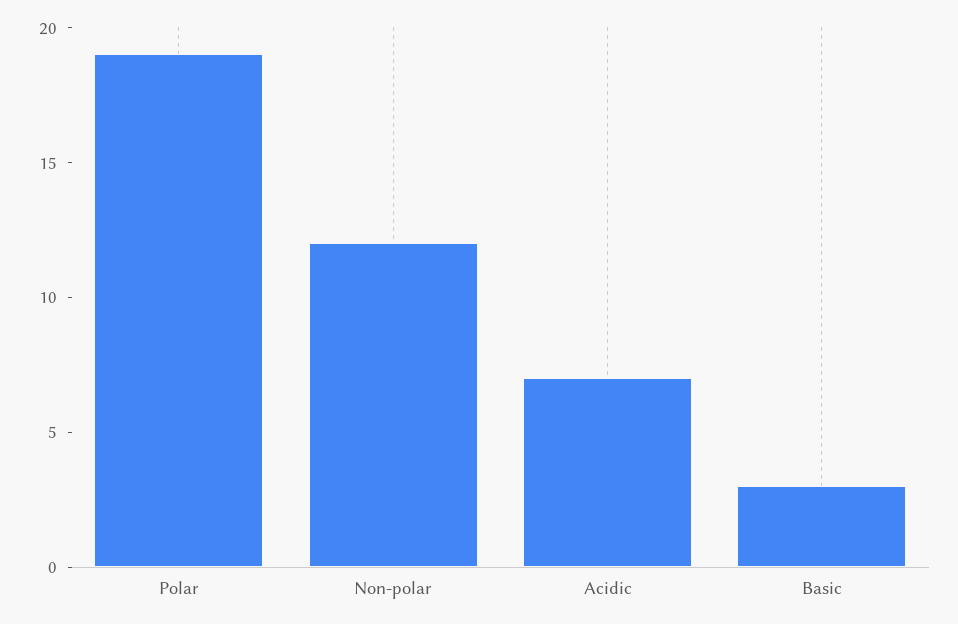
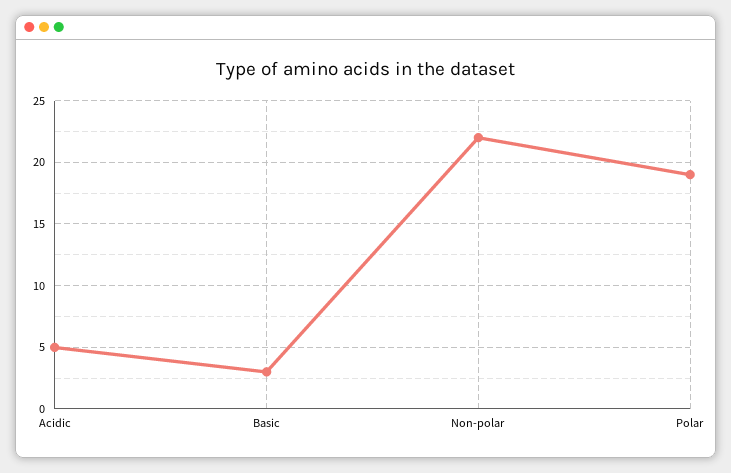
  {
    "Polar": 19,
-   "Non-polar": 12,
+   "Non-polar": 22,
-   "Acidic": 7,
+   "Acidic": 5,
    "Basic": 3
  }

